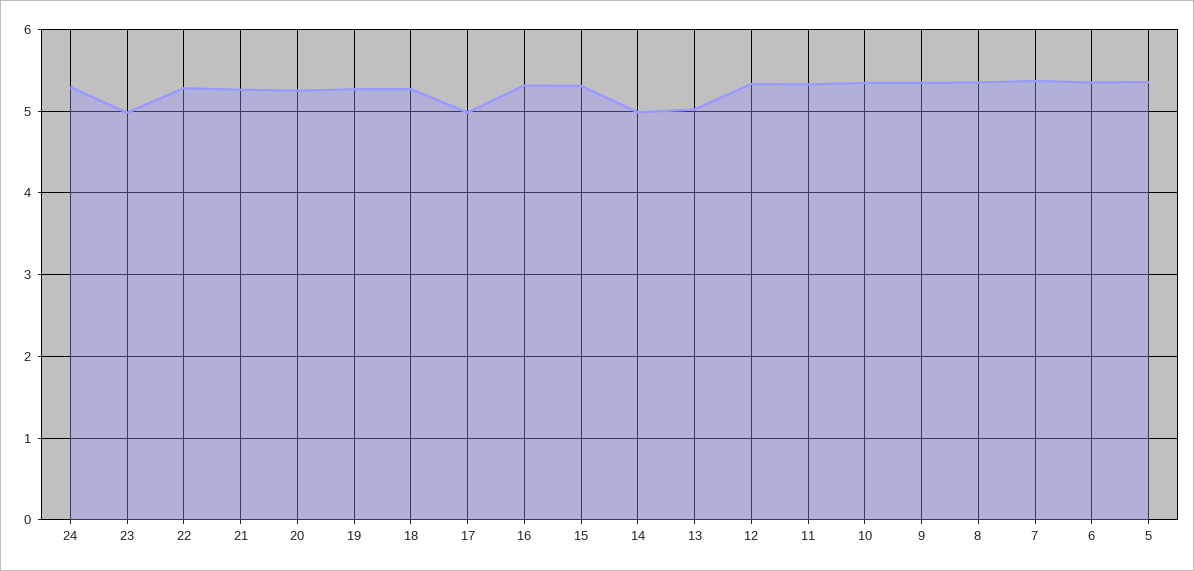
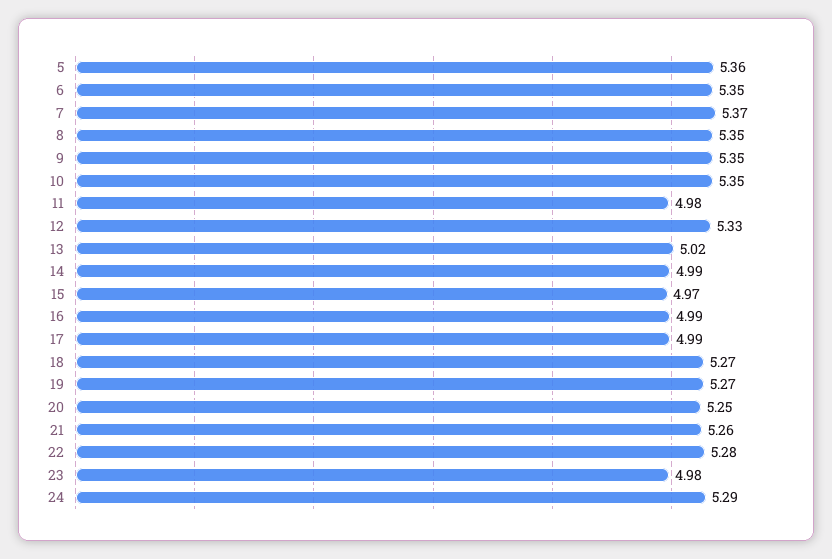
  {
    "24": 5.29,
    "23": 4.98,
    "22": 5.28,
    "21": 5.26,
    "20": 5.25,
    "19": 5.27,
    "18": 5.27,
    "17": 4.99,
-   "16": 5.3,
+   "16": 4.99,
-   "15": 5.3,
+   "15": 4.97,
    "14": 4.99,
    "13": 5.02,
    "12": 5.33,
-   "11": 5.3,
+   "11": 4.98,
    "10": 5.35,
    "9": 5.35,
    "8": 5.35,
    "7": 5.37,
    "6": 5.35,
    "5": 5.36
  }

